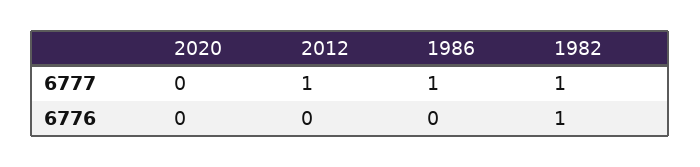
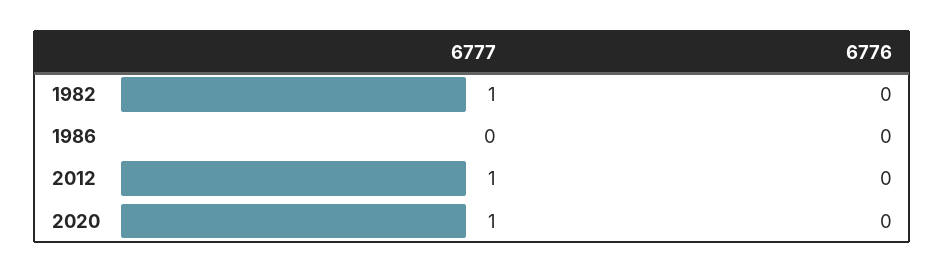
  {
    "2020": {
-     "6777": 0,
+     "6777": 1,
      "6776": 0
    },
    "2012": {
      "6777": 1,
      "6776": 0
    },
    "1986": {
-     "6777": 1,
+     "6777": 0,
      "6776": 0
    },
    "1982": {
      "6777": 1,
-     "6776": 1
+     "6776": 0
    }
  }

